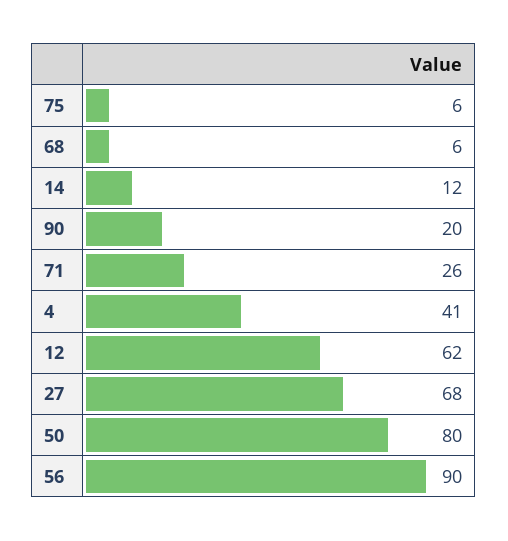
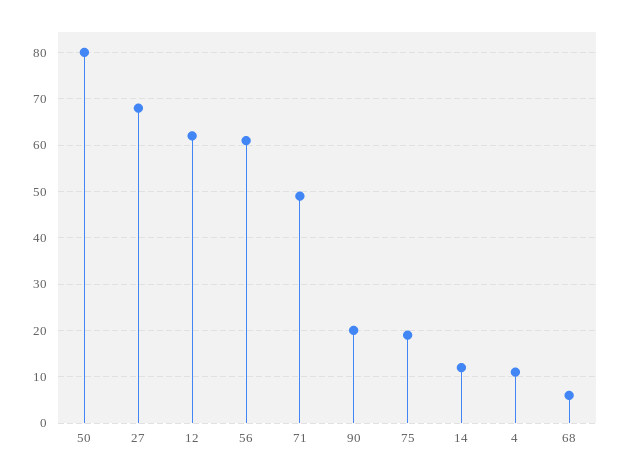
  {
-   "75": 6,
+   "75": 20,
    "68": 6,
    "14": 12,
    "90": 20,
-   "71": 26,
+   "71": 50,
-   "4": 41,
+   "4": 10,
    "12": 62,
    "27": 68,
    "50": 80,
-   "56": 90
+   "56": 60
  }

